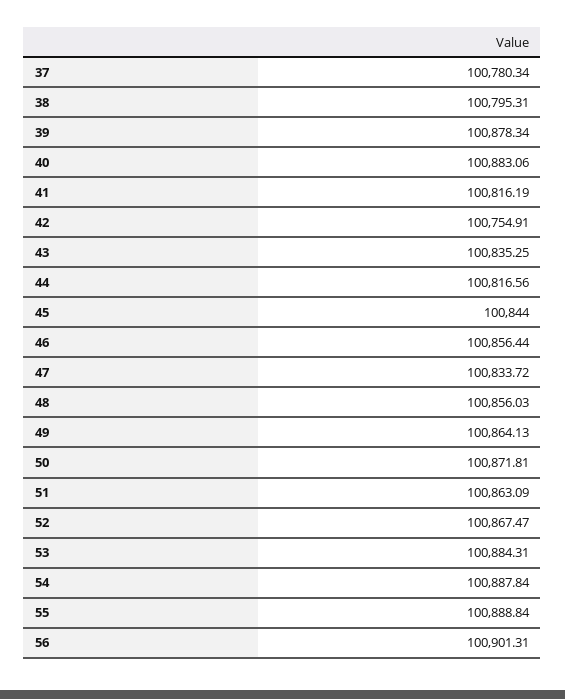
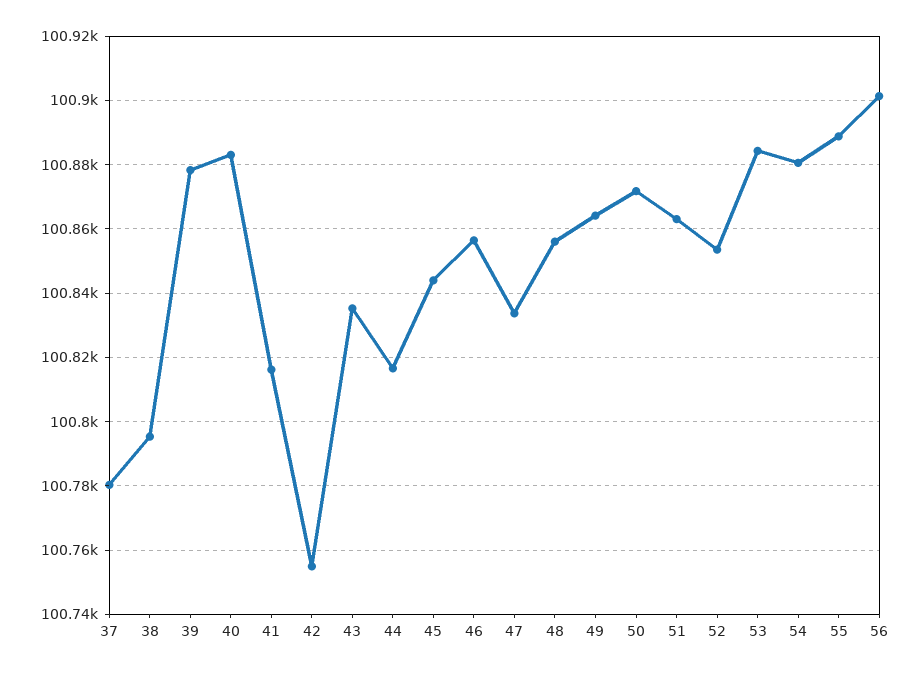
  {
    "37": 100780.34,
    "38": 100795.31,
    "39": 100878.34,
    "40": 100883.06,
    "41": 100816.19,
    "42": 100754.91,
    "43": 100835.25,
    "44": 100816.56,
    "45": 100844,
    "46": 100856.44,
    "47": 100833.72,
    "48": 100856.03,
    "49": 100864.13,
    "50": 100871.81,
    "51": 100863.09,
-   "52": 100867.47,
+   "52": 100854,
    "53": 100884.31,
-   "54": 100887.84,
+   "54": 100880,
    "55": 100888.84,
    "56": 100901.31
  }

